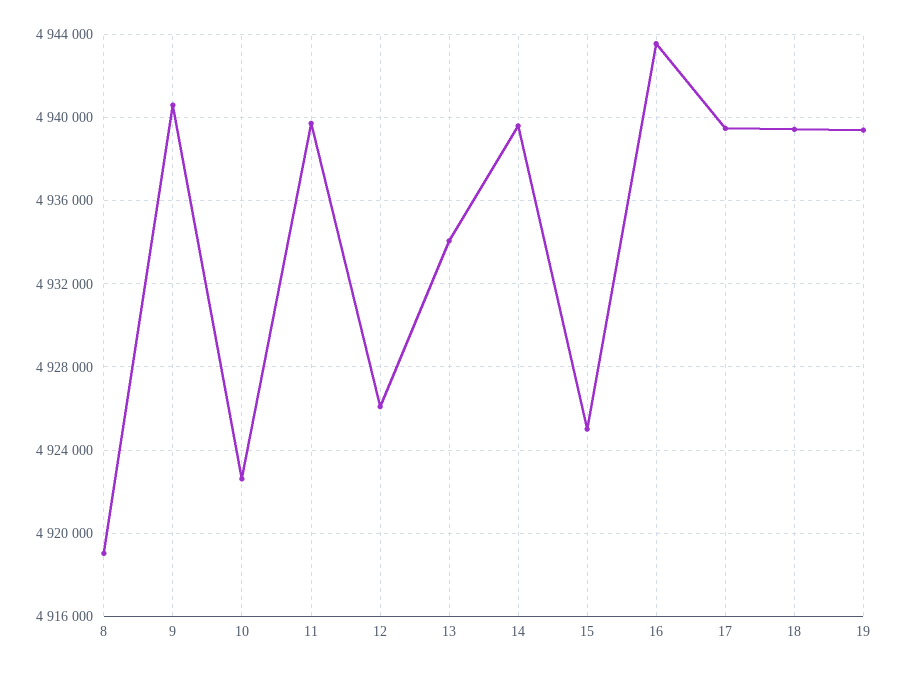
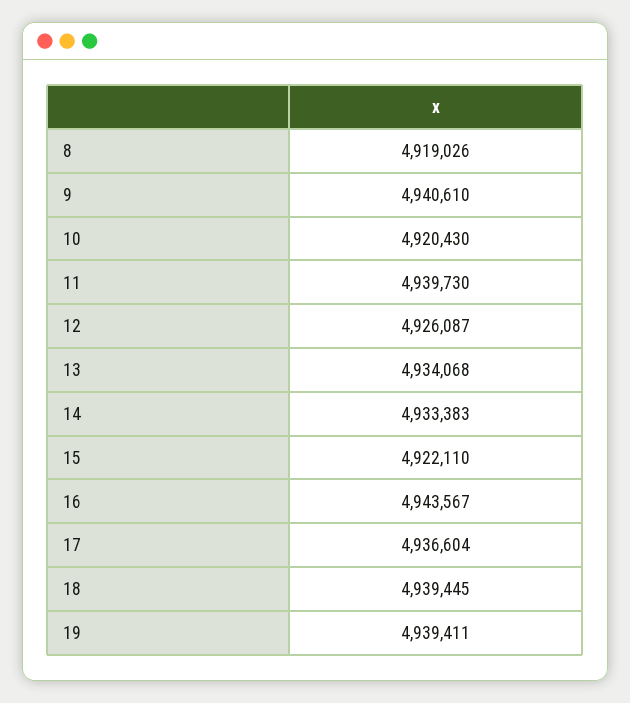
  {
    "8": 4919026,
    "9": 4940610,
-   "10": 4922500,
+   "10": 4920430,
    "11": 4939730,
    "12": 4926087,
    "13": 4934068,
-   "14": 4939500,
+   "14": 4933383,
-   "15": 4925000,
+   "15": 4922110,
    "16": 4943567,
-   "17": 4939500,
+   "17": 4936604,
    "18": 4939445,
    "19": 4939411
  }

